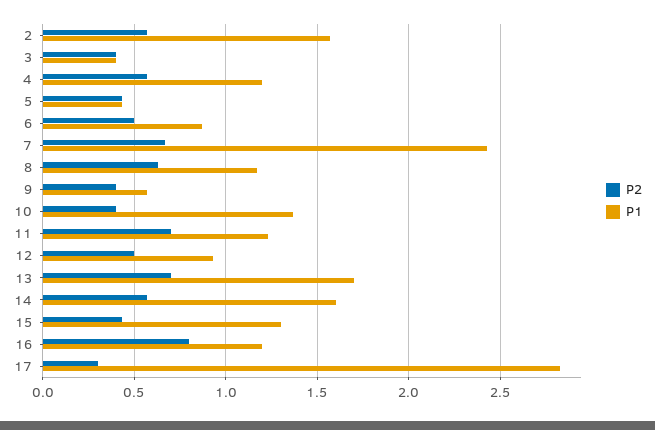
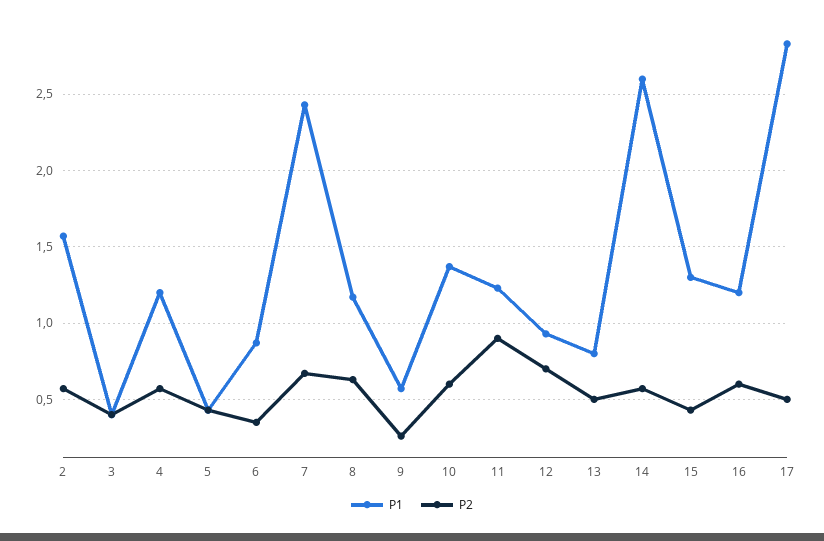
  {
    "P2": {
      "2": 0.55,
      "3": 0.4,
      "4": 0.55,
      "5": 0.45,
-     "6": 0.5,
+     "6": 0.35,
      "7": 0.65,
      "8": 0.65,
-     "9": 0.4,
+     "9": 0.25,
-     "10": 0.4,
+     "10": 0.6,
-     "11": 0.7,
+     "11": 0.9,
-     "12": 0.5,
+     "12": 0.7,
-     "13": 0.7,
+     "13": 0.5,
      "14": 0.55,
      "15": 0.45,
-     "16": 0.8,
+     "16": 0.6,
-     "17": 0.3
+     "17": 0.5
    },
    "P1": {
      "2": 1.55,
      "3": 0.4,
      "4": 1.2,
      "5": 0.45,
      "6": 0.85,
      "7": 2.45,
      "8": 1.15,
      "9": 0.55,
      "10": 1.35,
      "11": 1.25,
      "12": 0.95,
-     "13": 1.7,
+     "13": 0.8,
-     "14": 1.6,
+     "14": 2.6,
      "15": 1.3,
      "16": 1.2,
      "17": 2.85
    }
  }

